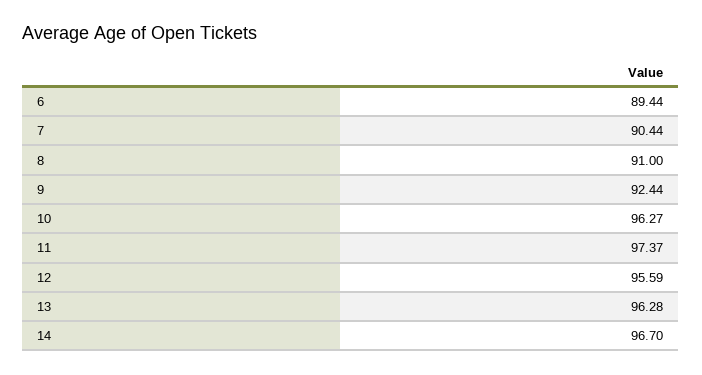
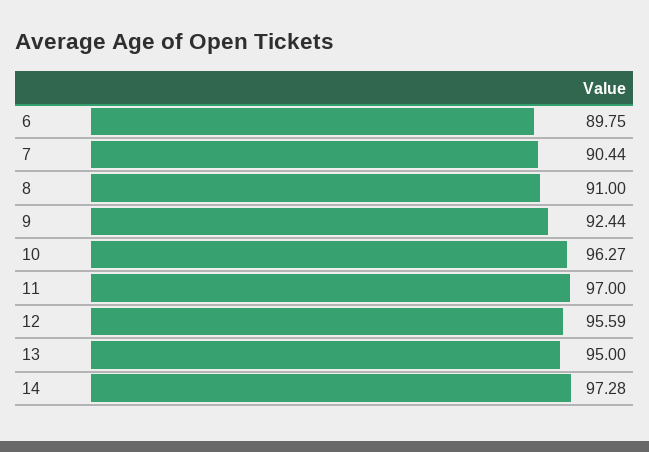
  {
-   "6": 89.44,
+   "6": 89.75,
    "7": 90.44,
    "8": 91,
    "9": 92.44,
    "10": 96.27,
-   "11": 97.37,
+   "11": 97,
    "12": 95.59,
-   "13": 96.28,
+   "13": 95,
-   "14": 96.7
+   "14": 97.28
  }

